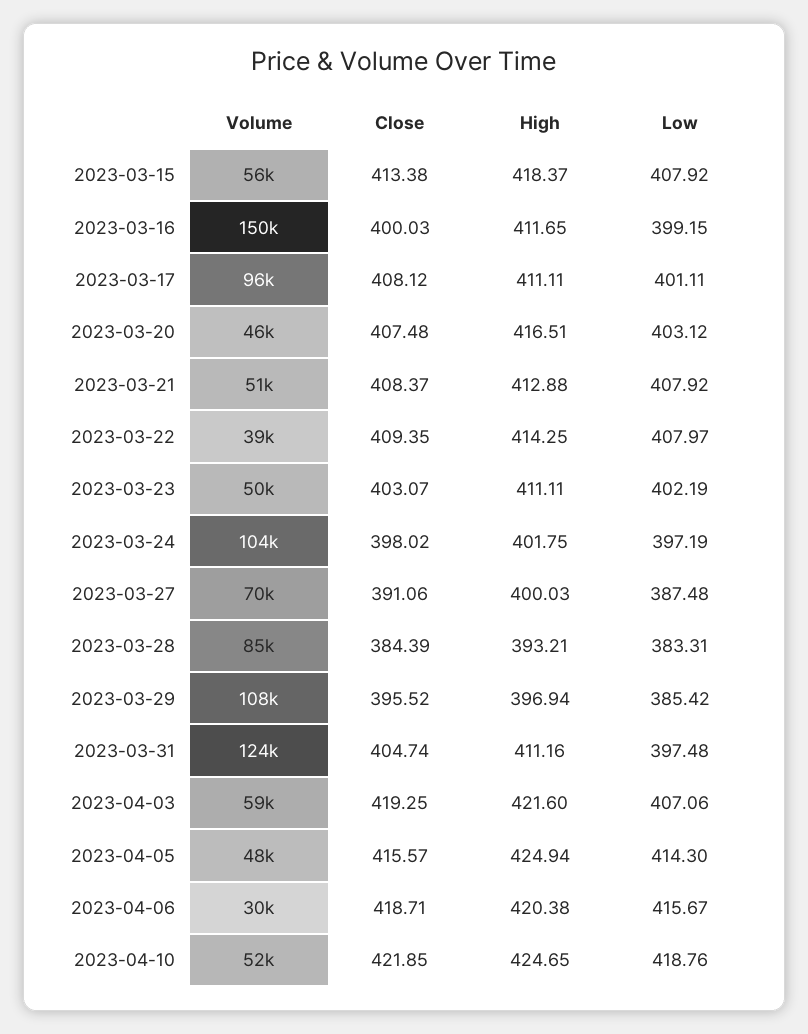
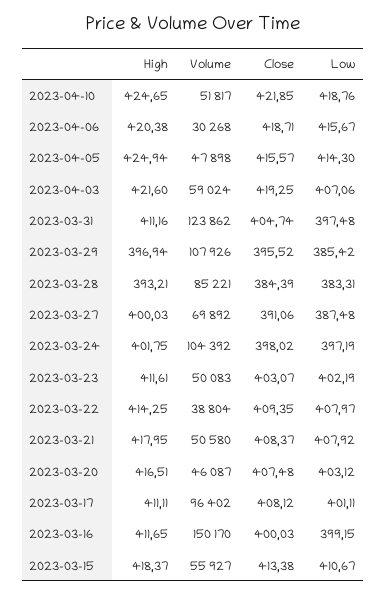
  {
    "Volume": {
      "2023-03-15": 55927,
      "2023-03-16": 150170,
      "2023-03-17": 96402,
      "2023-03-20": 46087,
      "2023-03-21": 50580,
      "2023-03-22": 38804,
      "2023-03-23": 50083,
      "2023-03-24": 104392,
      "2023-03-27": 69892,
      "2023-03-28": 85221,
      "2023-03-29": 107926,
      "2023-03-31": 123862,
      "2023-04-03": 59024,
      "2023-04-05": 47898,
      "2023-04-06": 30268,
      "2023-04-10": 51817
    },
    "Close": {
      "2023-03-15": 413.38,
      "2023-03-16": 400.03,
      "2023-03-17": 408.12,
      "2023-03-20": 407.48,
      "2023-03-21": 408.37,
      "2023-03-22": 409.35,
      "2023-03-23": 403.07,
      "2023-03-24": 398.02,
      "2023-03-27": 391.06,
      "2023-03-28": 384.39,
      "2023-03-29": 395.52,
      "2023-03-31": 404.74,
      "2023-04-03": 419.25,
      "2023-04-05": 415.57,
      "2023-04-06": 418.71,
      "2023-04-10": 421.85
    },
    "High": {
      "2023-03-15": 418.37,
      "2023-03-16": 411.65,
      "2023-03-17": 411.11,
      "2023-03-20": 416.51,
-     "2023-03-21": 412.88,
+     "2023-03-21": 417.95,
      "2023-03-22": 414.25,
-     "2023-03-23": 411.11,
+     "2023-03-23": 411.61,
      "2023-03-24": 401.75,
      "2023-03-27": 400.03,
      "2023-03-28": 393.21,
      "2023-03-29": 396.94,
      "2023-03-31": 411.16,
      "2023-04-03": 421.6,
      "2023-04-05": 424.94,
      "2023-04-06": 420.38,
      "2023-04-10": 424.65
    },
    "Low": {
-     "2023-03-15": 407.92,
+     "2023-03-15": 410.67,
      "2023-03-16": 399.15,
      "2023-03-17": 401.11,
      "2023-03-20": 403.12,
      "2023-03-21": 407.92,
      "2023-03-22": 407.97,
      "2023-03-23": 402.19,
      "2023-03-24": 397.19,
      "2023-03-27": 387.48,
      "2023-03-28": 383.31,
      "2023-03-29": 385.42,
      "2023-03-31": 397.48,
      "2023-04-03": 407.06,
      "2023-04-05": 414.3,
      "2023-04-06": 415.67,
      "2023-04-10": 418.76
    }
  }

